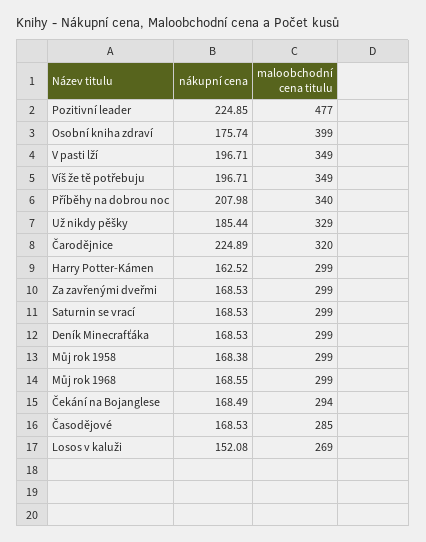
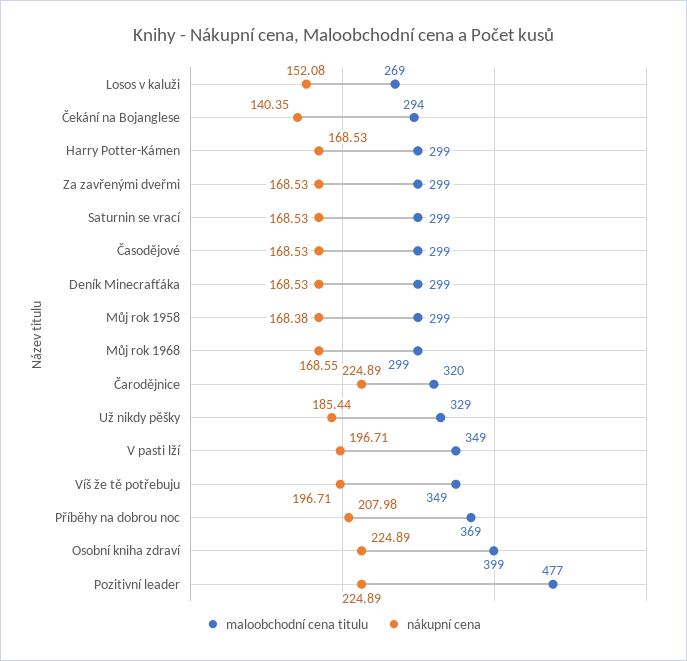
  {
    "nákupní cena": {
-     "Pozitivní leader": 224.85,
+     "Pozitivní leader": 224.89,
-     "Osobní kniha zdraví": 175.74,
+     "Osobní kniha zdraví": 224.89,
      "V pasti lží": 196.71,
      "Víš že tě potřebuju": 196.71,
      "Příběhy na dobrou noc": 207.98,
      "Už nikdy pěšky": 185.44,
      "Čarodějnice": 224.89,
-     "Harry Potter-Kámen": 162.52,
+     "Harry Potter-Kámen": 168.53,
      "Za zavřenými dveřmi": 168.53,
      "Saturnin se vrací": 168.53,
      "Deník Minecrafťáka": 168.53,
      "Můj rok 1958": 168.38,
      "Můj rok 1968": 168.55,
-     "Čekání na Bojanglese": 168.49,
+     "Čekání na Bojanglese": 140.35,
      "Časodějové": 168.53,
      "Losos v kaluži": 152.08
    },
    "maloobchodní cena titulu": {
      "Pozitivní leader": 477,
      "Osobní kniha zdraví": 399,
      "V pasti lží": 349,
      "Víš že tě potřebuju": 349,
-     "Příběhy na dobrou noc": 340,
+     "Příběhy na dobrou noc": 369,
      "Už nikdy pěšky": 329,
      "Čarodějnice": 320,
      "Harry Potter-Kámen": 299,
      "Za zavřenými dveřmi": 299,
      "Saturnin se vrací": 299,
      "Deník Minecrafťáka": 299,
      "Můj rok 1958": 299,
      "Můj rok 1968": 299,
      "Čekání na Bojanglese": 294,
-     "Časodějové": 285,
+     "Časodějové": 299,
      "Losos v kaluži": 269
    }
  }

